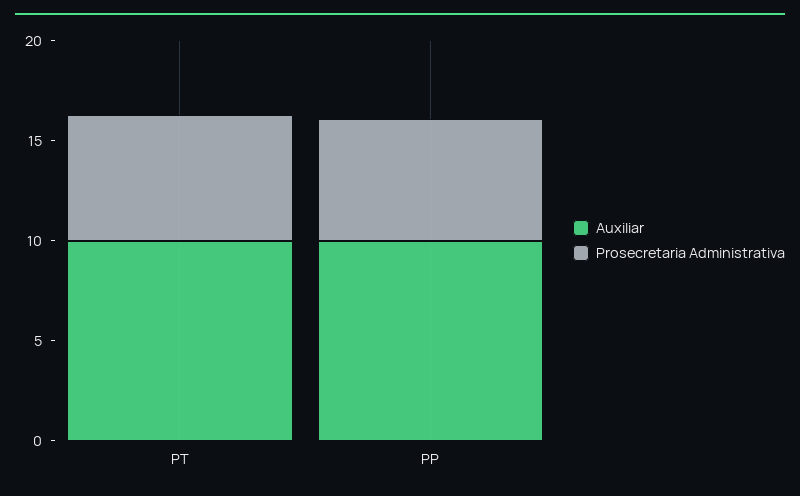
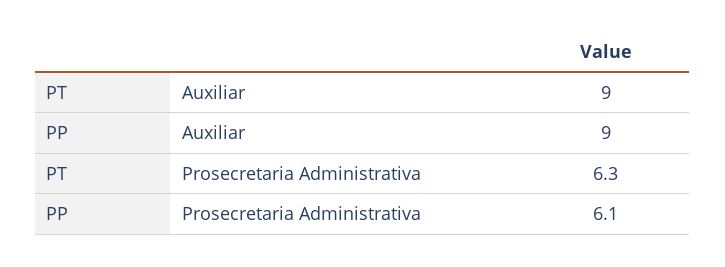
  {
    "Auxiliar": {
-     "PT": 10,
+     "PT": 9,
-     "PP": 10
+     "PP": 9
    },
    "Prosecretaria Administrativa": {
      "PT": 6.3,
      "PP": 6.1
    }
  }

